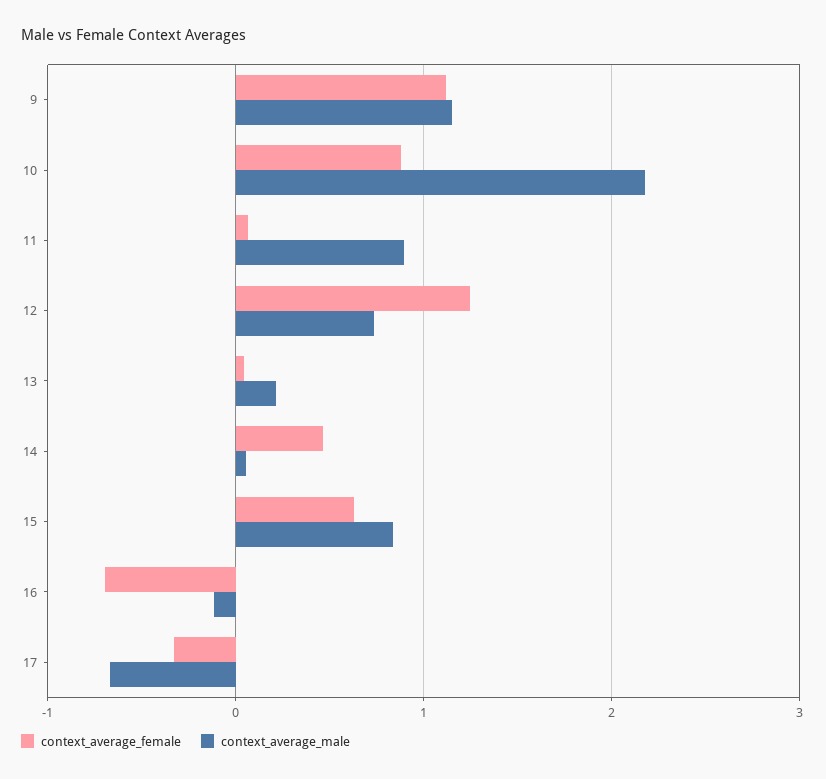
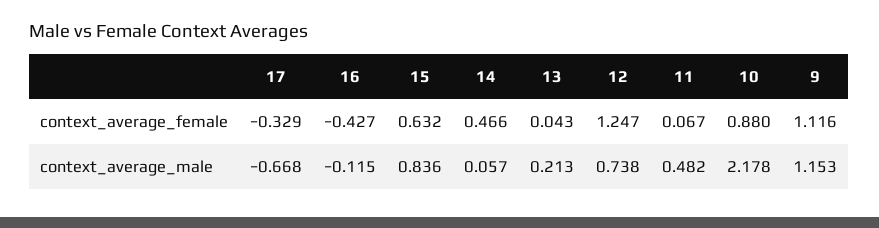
  {
    "context_average_female": {
      "9": 1.116,
      "10": 0.88,
      "11": 0.067,
      "12": 1.247,
      "13": 0.043,
      "14": 0.466,
      "15": 0.632,
-     "16": -0.7,
+     "16": -0.427,
      "17": -0.329
    },
    "context_average_male": {
      "9": 1.153,
      "10": 2.178,
-     "11": 0.9,
+     "11": 0.482,
      "12": 0.738,
      "13": 0.213,
      "14": 0.057,
      "15": 0.836,
      "16": -0.115,
      "17": -0.668
    }
  }

